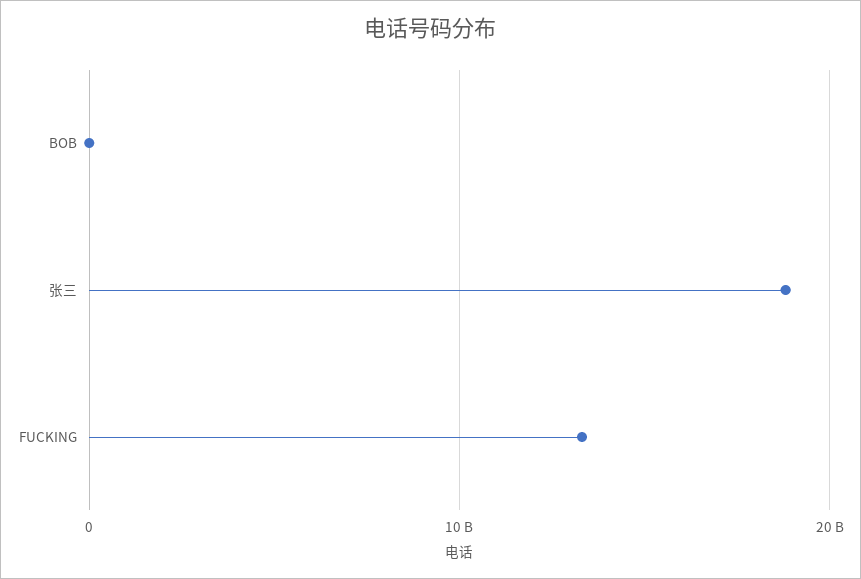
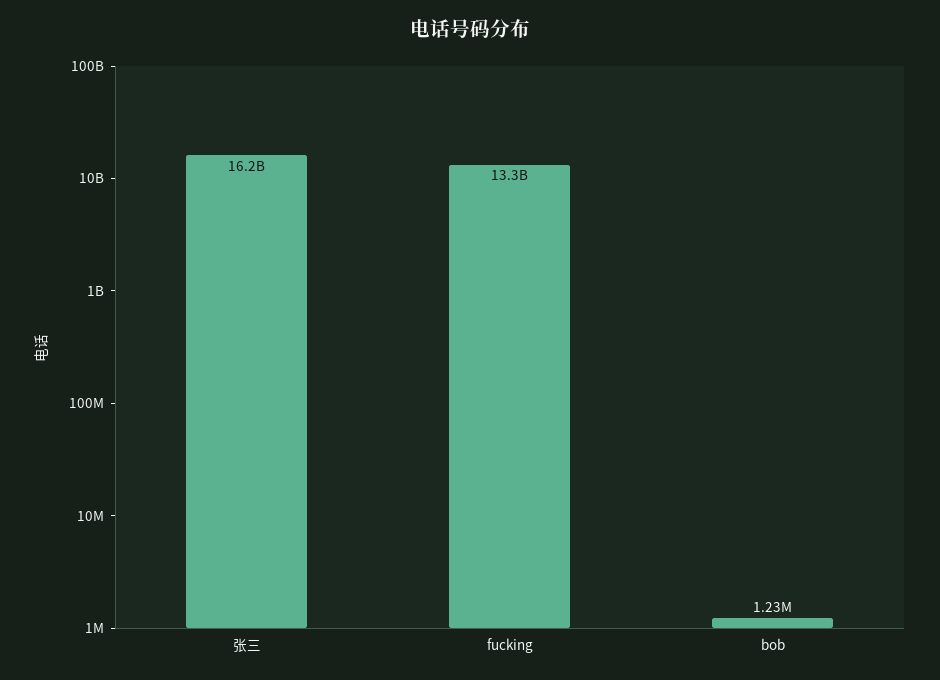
  {
    "BOB": 1230000,
-   "张三": 19000000000,
+   "张三": 16200000000,
    "FUCKING": 13300000000
  }

